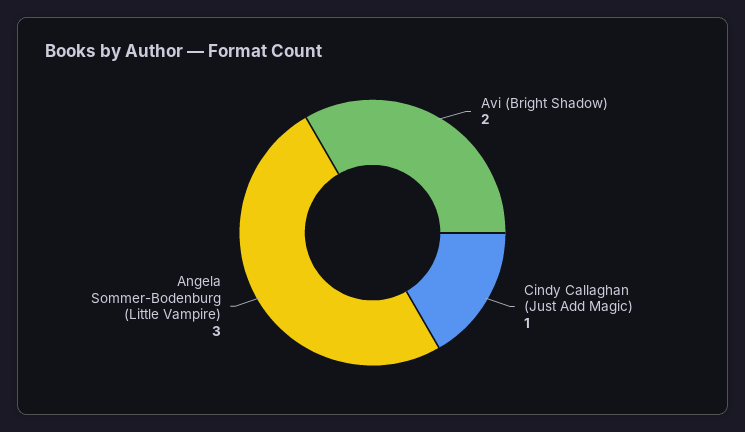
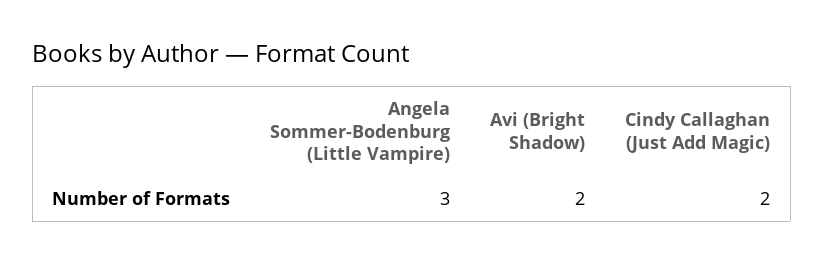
  {
    "Avi (Bright Shadow)": 2,
-   "Cindy Callaghan (Just Add Magic)": 1,
+   "Cindy Callaghan (Just Add Magic)": 2,
    "Angela Sommer-Bodenburg (Little Vampire)": 3
  }

